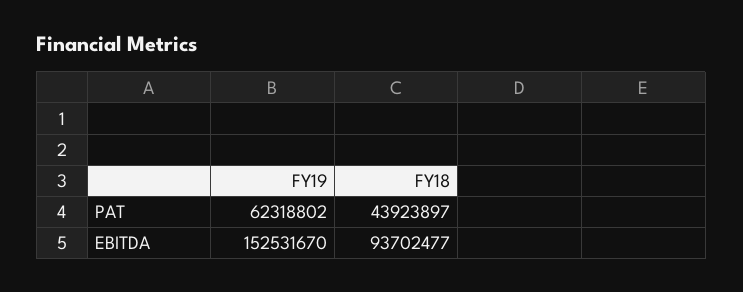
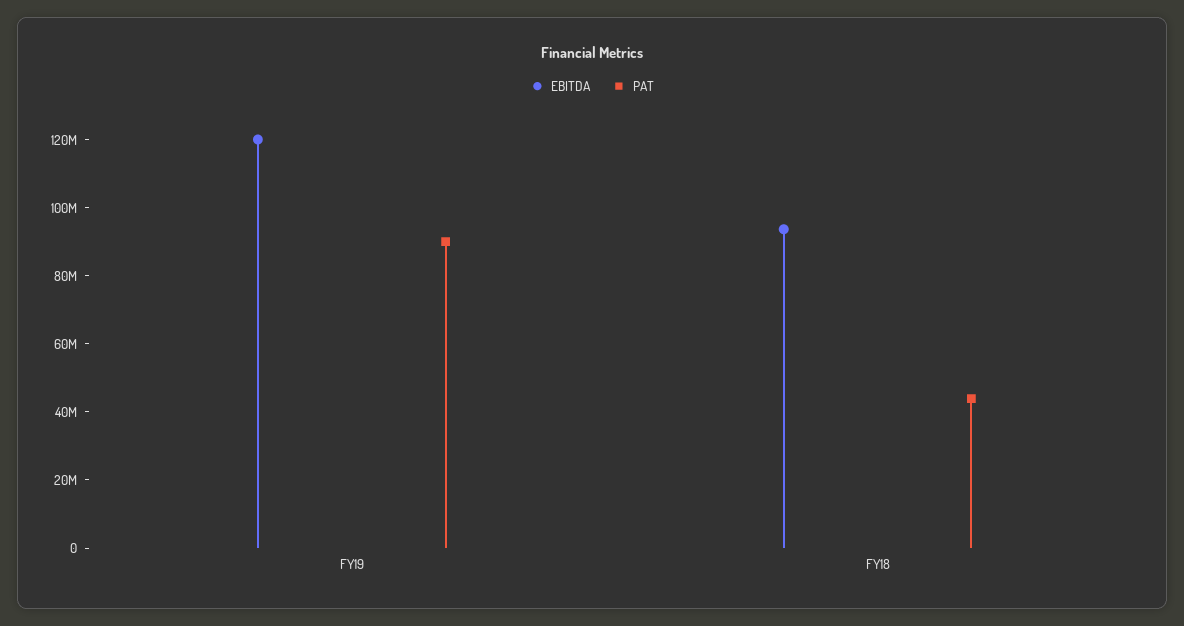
  {
    "PAT": {
-     "FY19": 62318802,
+     "FY19": 90000000,
      "FY18": 43923897
    },
    "EBITDA": {
-     "FY19": 152531670,
+     "FY19": 120000000,
      "FY18": 93702477
    }
  }

